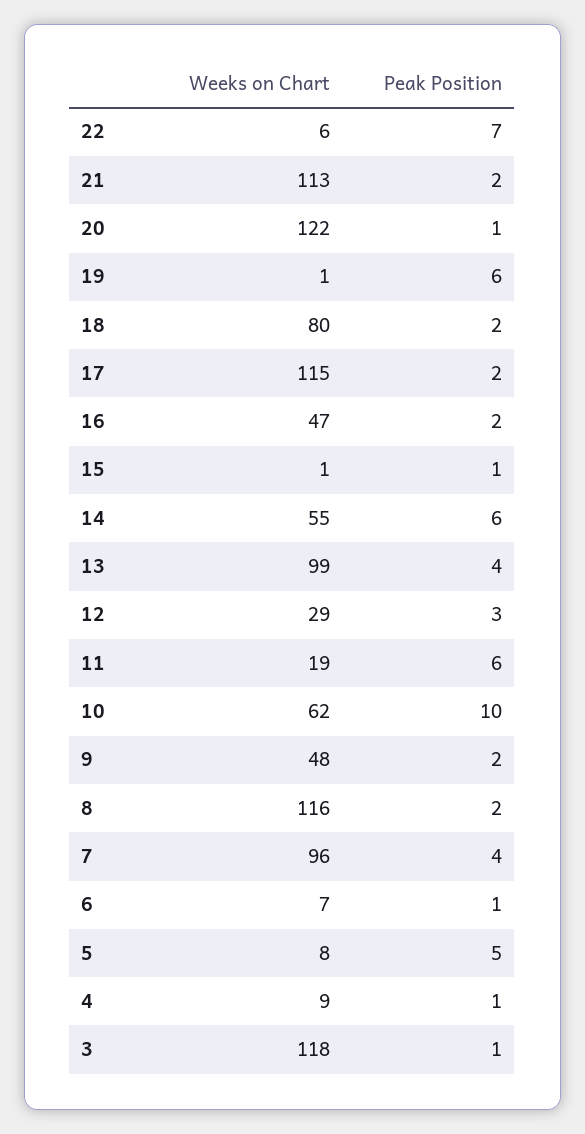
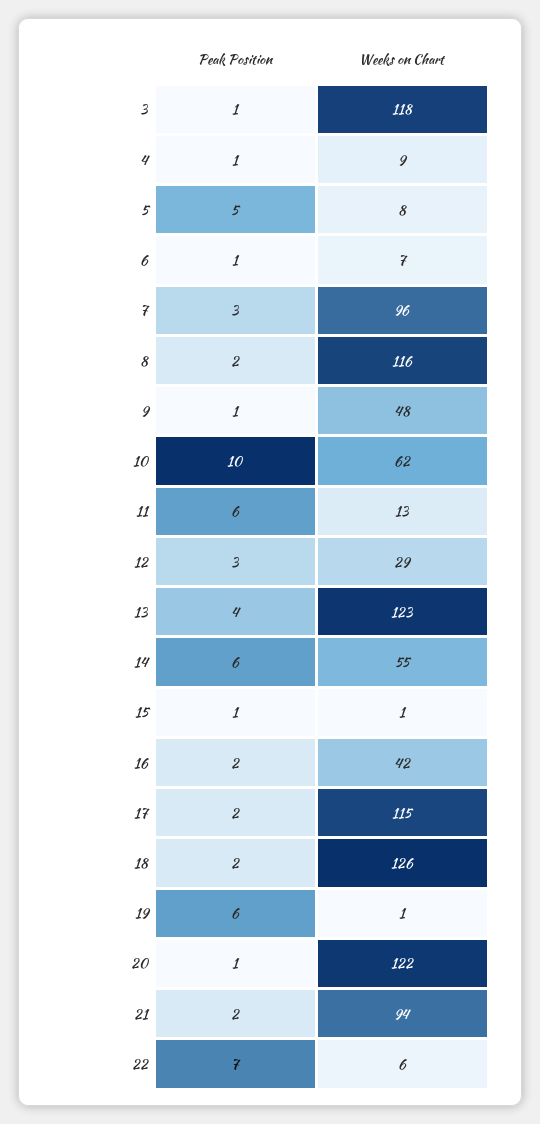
  {
    "Weeks on Chart": {
      "22": 6,
-     "21": 113,
+     "21": 94,
      "20": 122,
      "19": 1,
-     "18": 80,
+     "18": 126,
      "17": 115,
-     "16": 47,
+     "16": 42,
      "15": 1,
      "14": 55,
-     "13": 99,
+     "13": 123,
      "12": 29,
-     "11": 19,
+     "11": 13,
      "10": 62,
      "9": 48,
      "8": 116,
      "7": 96,
      "6": 7,
      "5": 8,
      "4": 9,
      "3": 118
    },
    "Peak Position": {
      "22": 7,
      "21": 2,
      "20": 1,
      "19": 6,
      "18": 2,
      "17": 2,
      "16": 2,
      "15": 1,
      "14": 6,
      "13": 4,
      "12": 3,
      "11": 6,
      "10": 10,
-     "9": 2,
+     "9": 1,
      "8": 2,
-     "7": 4,
+     "7": 3,
      "6": 1,
      "5": 5,
      "4": 1,
      "3": 1
    }
  }

